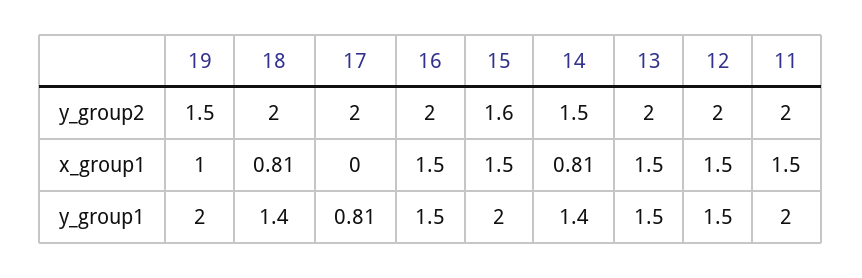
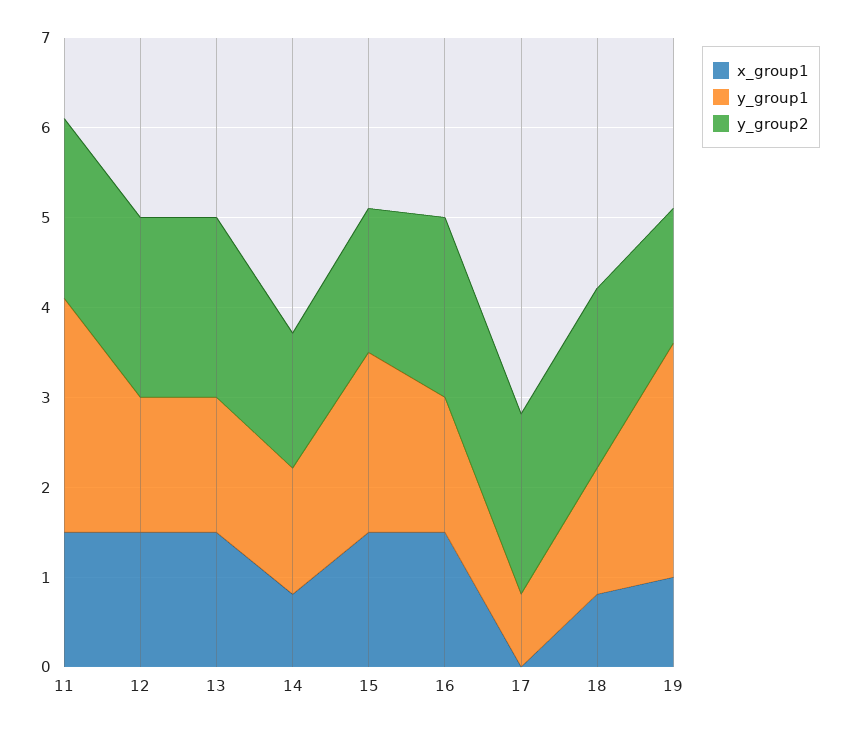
  {
    "y_group2": {
      "19": 1.5,
      "18": 2,
      "17": 2,
      "16": 2,
      "15": 1.6,
      "14": 1.5,
      "13": 2,
      "12": 2,
      "11": 2
    },
    "x_group1": {
      "19": 1,
      "18": 0.81,
      "17": 0,
      "16": 1.5,
      "15": 1.5,
      "14": 0.81,
      "13": 1.5,
      "12": 1.5,
      "11": 1.5
    },
    "y_group1": {
-     "19": 2,
+     "19": 2.6,
      "18": 1.4,
      "17": 0.81,
      "16": 1.5,
      "15": 2,
      "14": 1.4,
      "13": 1.5,
      "12": 1.5,
-     "11": 2
+     "11": 2.6
    }
  }

